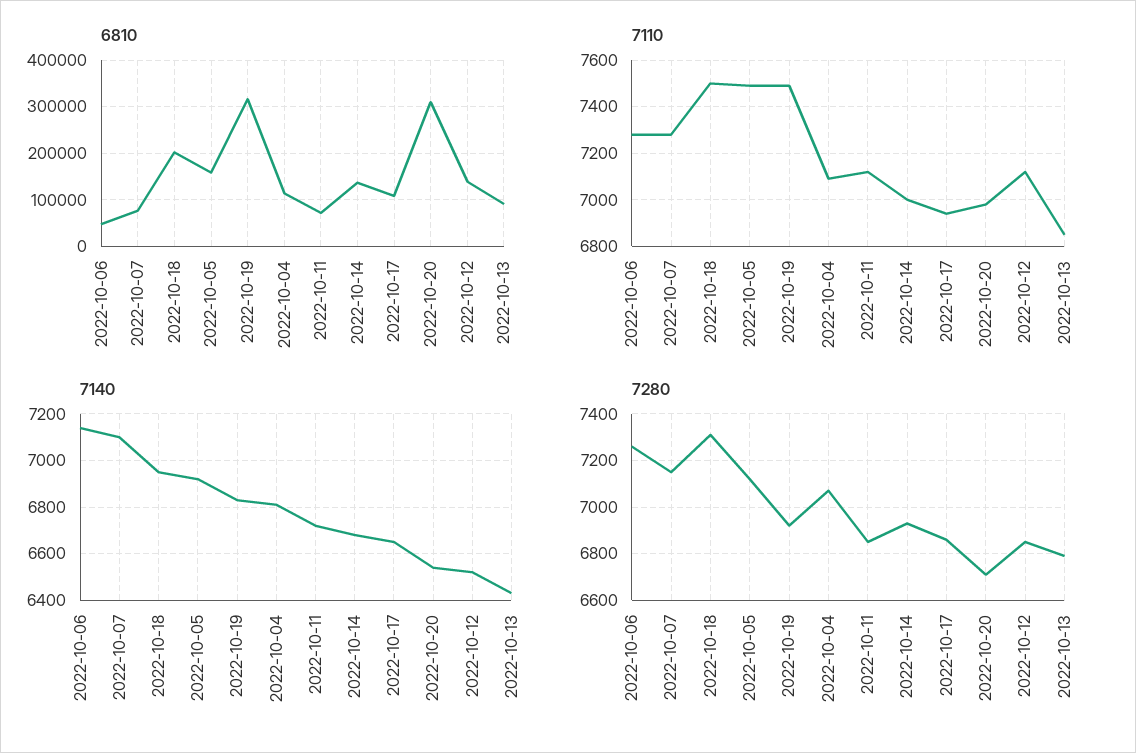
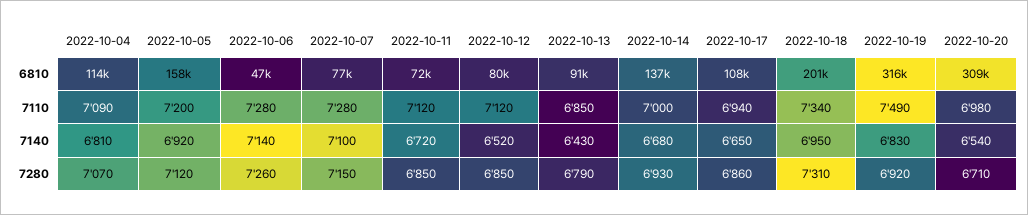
  {
    "6810": {
      "2022-10-06": 47000,
      "2022-10-07": 77000,
      "2022-10-18": 201000,
      "2022-10-05": 158000,
      "2022-10-19": 316000,
      "2022-10-04": 114000,
      "2022-10-11": 72000,
      "2022-10-14": 137000,
      "2022-10-17": 108000,
      "2022-10-20": 309000,
-     "2022-10-12": 140000,
+     "2022-10-12": 80000,
      "2022-10-13": 91000
    },
    "7110": {
      "2022-10-06": 7280,
      "2022-10-07": 7280,
-     "2022-10-18": 7500,
+     "2022-10-18": 7340,
-     "2022-10-05": 7500,
+     "2022-10-05": 7200,
      "2022-10-19": 7490,
      "2022-10-04": 7090,
      "2022-10-11": 7120,
      "2022-10-14": 7000,
      "2022-10-17": 6940,
      "2022-10-20": 6980,
      "2022-10-12": 7120,
      "2022-10-13": 6850
    },
    "7140": {
      "2022-10-06": 7140,
      "2022-10-07": 7100,
      "2022-10-18": 6950,
      "2022-10-05": 6920,
      "2022-10-19": 6830,
      "2022-10-04": 6810,
      "2022-10-11": 6720,
      "2022-10-14": 6680,
      "2022-10-17": 6650,
      "2022-10-20": 6540,
      "2022-10-12": 6520,
      "2022-10-13": 6430
    },
    "7280": {
      "2022-10-06": 7260,
      "2022-10-07": 7150,
      "2022-10-18": 7310,
      "2022-10-05": 7120,
      "2022-10-19": 6920,
      "2022-10-04": 7070,
      "2022-10-11": 6850,
      "2022-10-14": 6930,
      "2022-10-17": 6860,
      "2022-10-20": 6710,
      "2022-10-12": 6850,
      "2022-10-13": 6790
    }
  }

